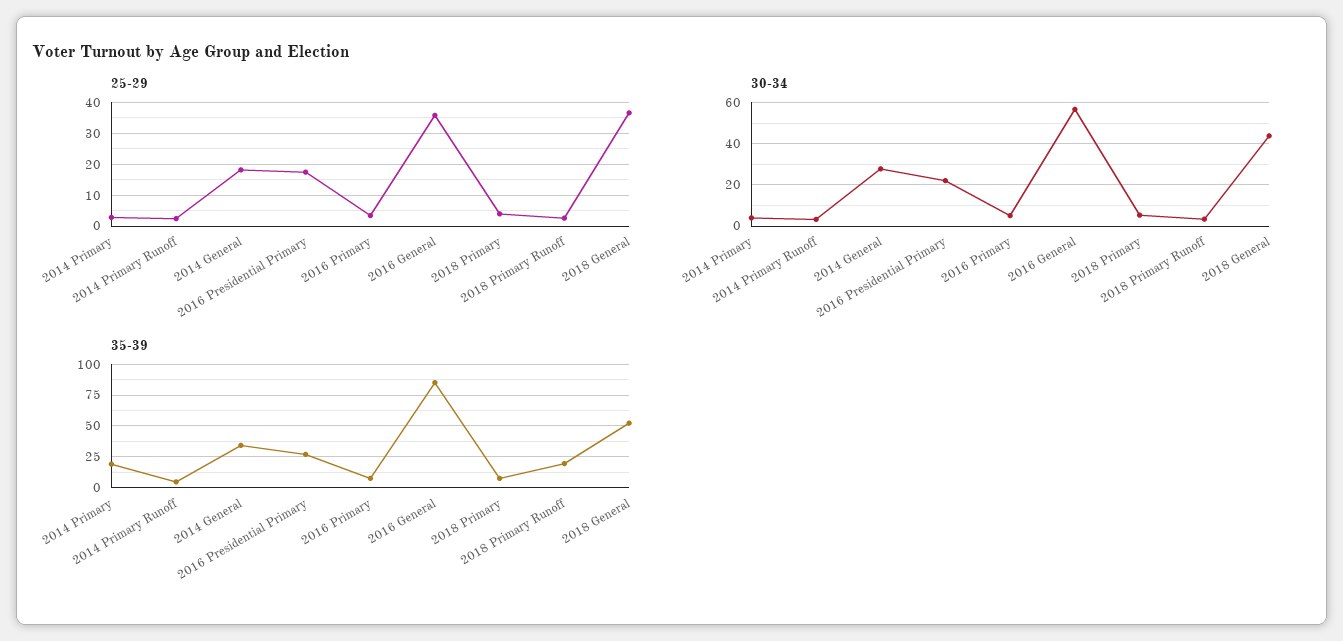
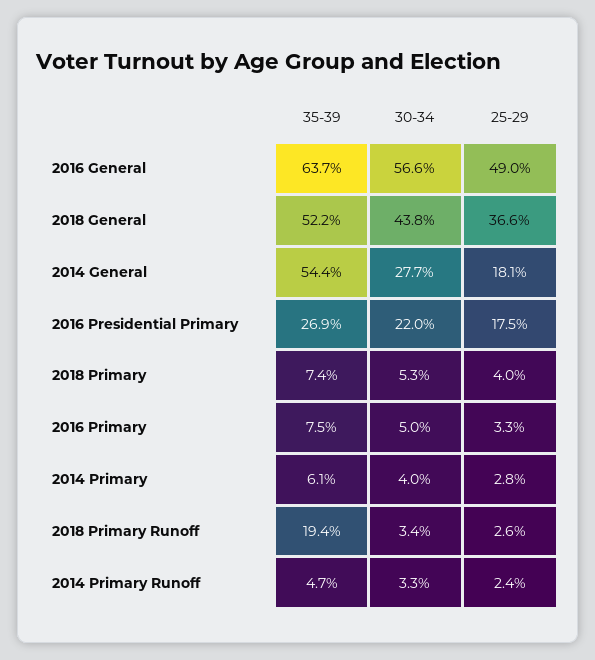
  {
    "25-29": {
      "2014 Primary": 2.8,
      "2014 Primary Runoff": 2.4,
      "2014 General": 18.1,
      "2016 Presidential Primary": 17.5,
      "2016 Primary": 3.3,
-     "2016 General": 36,
+     "2016 General": 49,
      "2018 Primary": 4,
      "2018 Primary Runoff": 2.6,
      "2018 General": 36.6
    },
    "30-34": {
      "2014 Primary": 4,
      "2014 Primary Runoff": 3.3,
      "2014 General": 27.7,
      "2016 Presidential Primary": 22,
      "2016 Primary": 5,
      "2016 General": 56.6,
      "2018 Primary": 5.3,
      "2018 Primary Runoff": 3.4,
      "2018 General": 43.8
    },
    "35-39": {
-     "2014 Primary": 20,
+     "2014 Primary": 6.1,
      "2014 Primary Runoff": 4.7,
-     "2014 General": 35,
+     "2014 General": 54.4,
      "2016 Presidential Primary": 26.9,
      "2016 Primary": 7.5,
-     "2016 General": 85,
+     "2016 General": 63.7,
      "2018 Primary": 7.4,
      "2018 Primary Runoff": 19.4,
      "2018 General": 52.2
    }
  }

